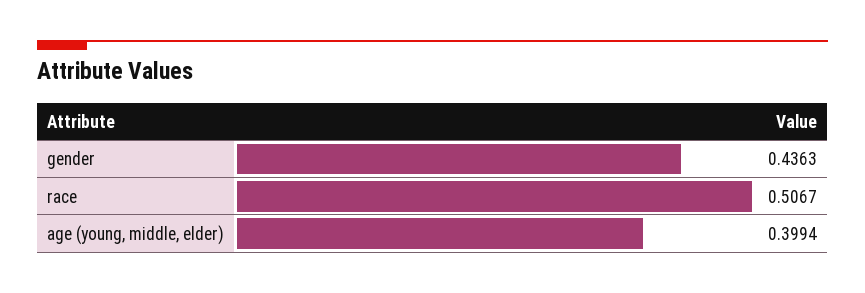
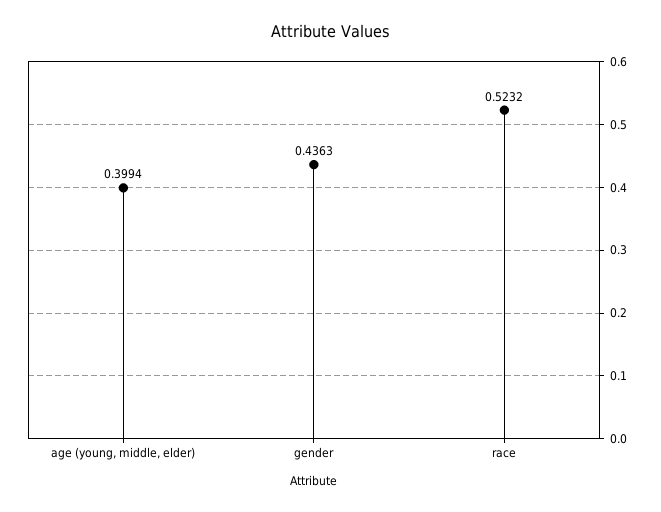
  {
    "gender": 0.4363,
-   "race": 0.5067,
+   "race": 0.5232,
    "age (young, middle, elder)": 0.3994
  }

